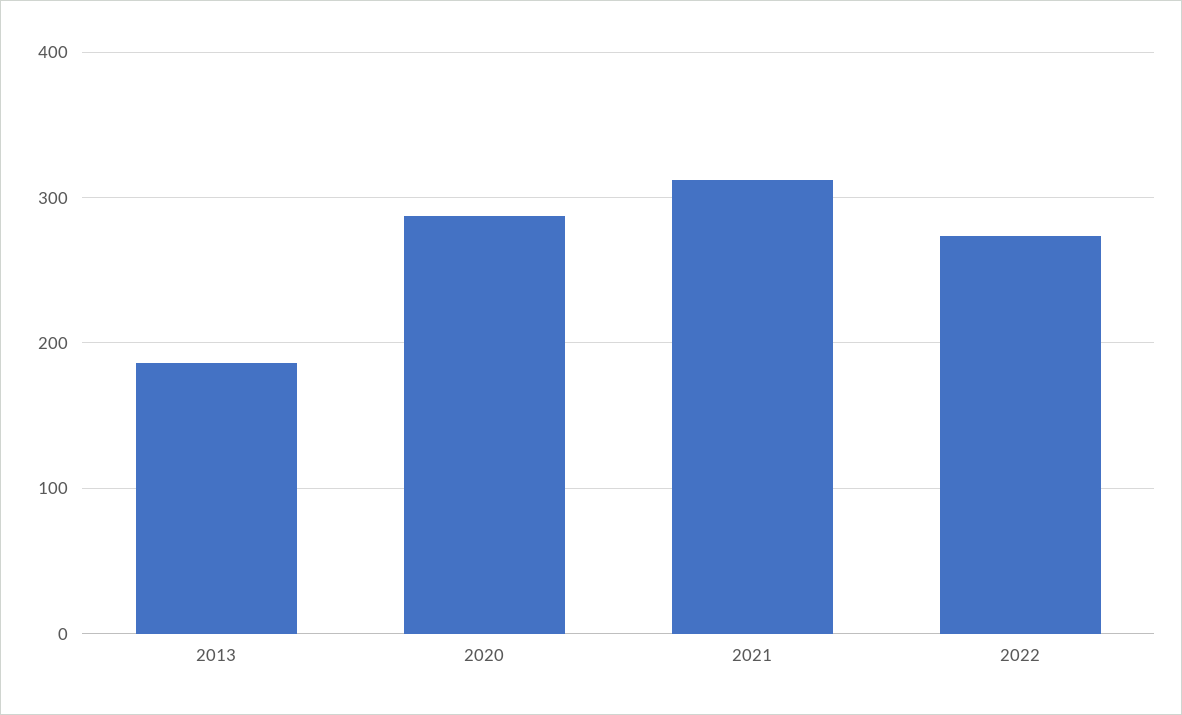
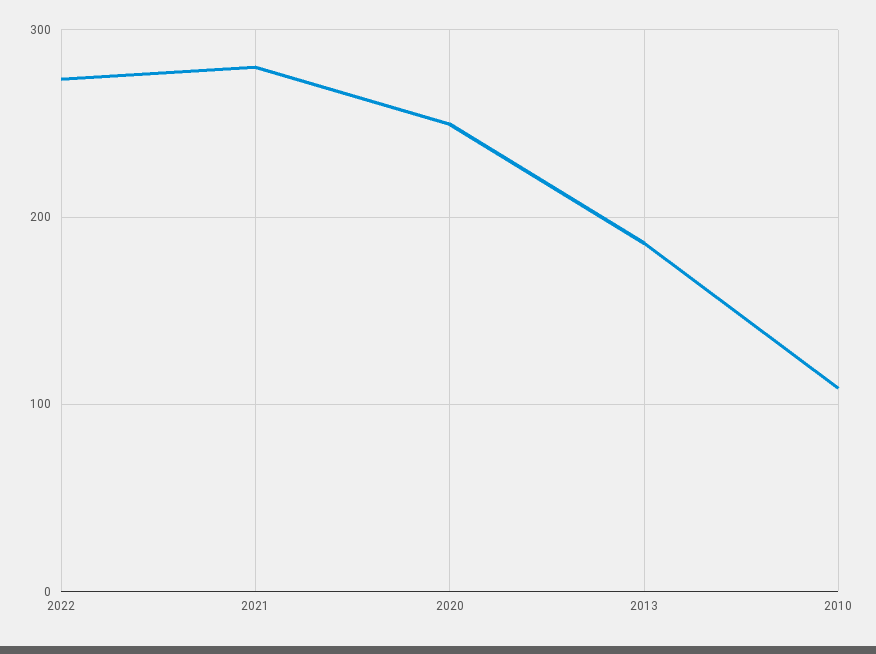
  {
    "2013": 190,
-   "2020": 290,
+   "2020": 250,
-   "2021": 310,
+   "2021": 280,
-   "2022": 270
+   "2022": 270,
+   "2010": 110
  }

